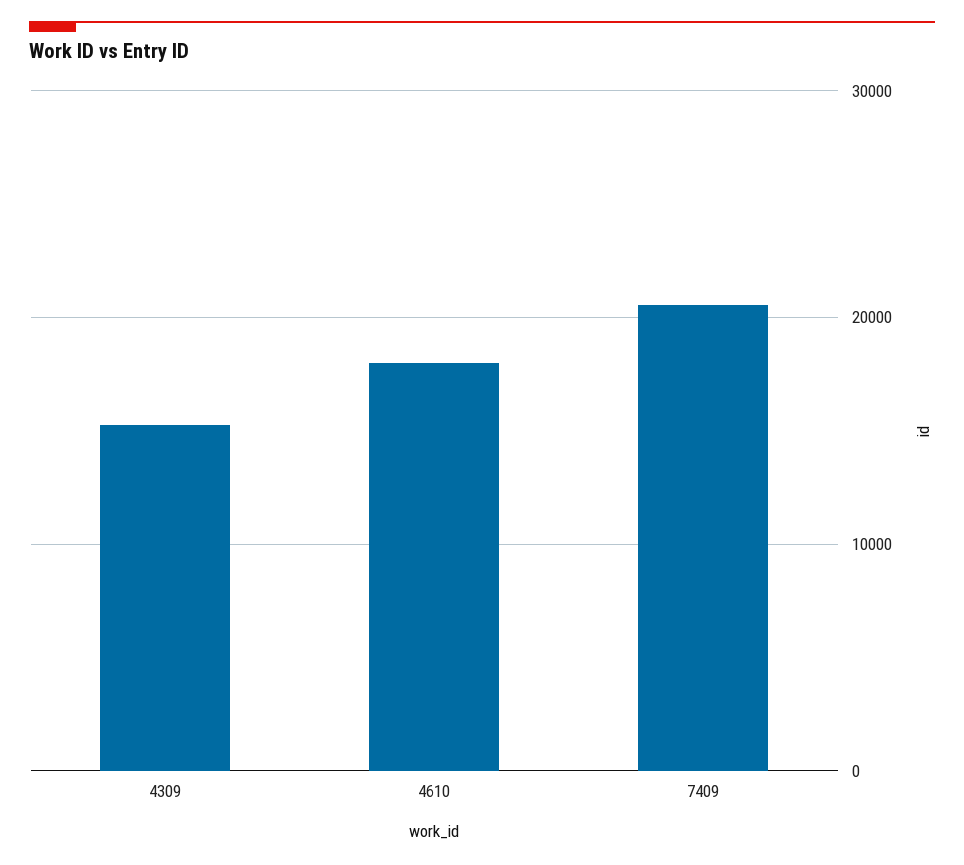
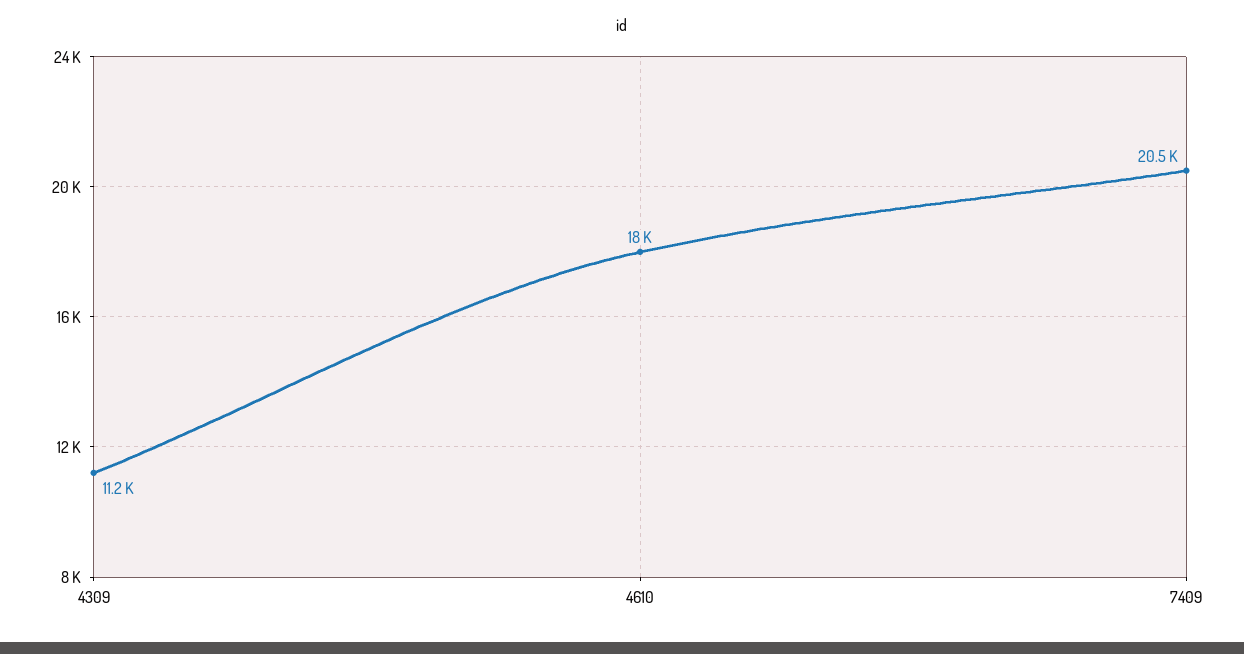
  {
-   "4309": 15000,
+   "4309": 11200,
    "4610": 18000,
    "7409": 20500
  }

